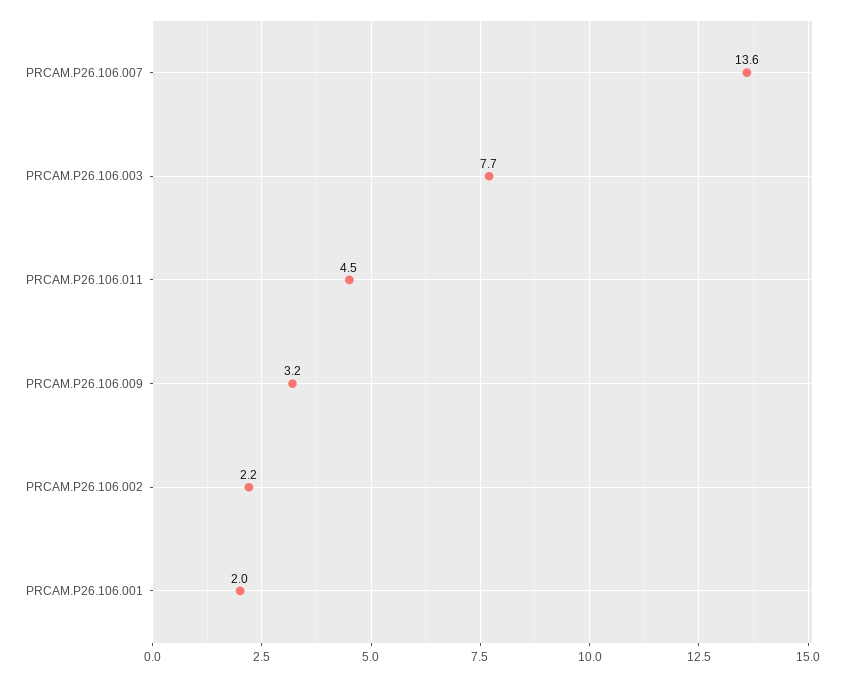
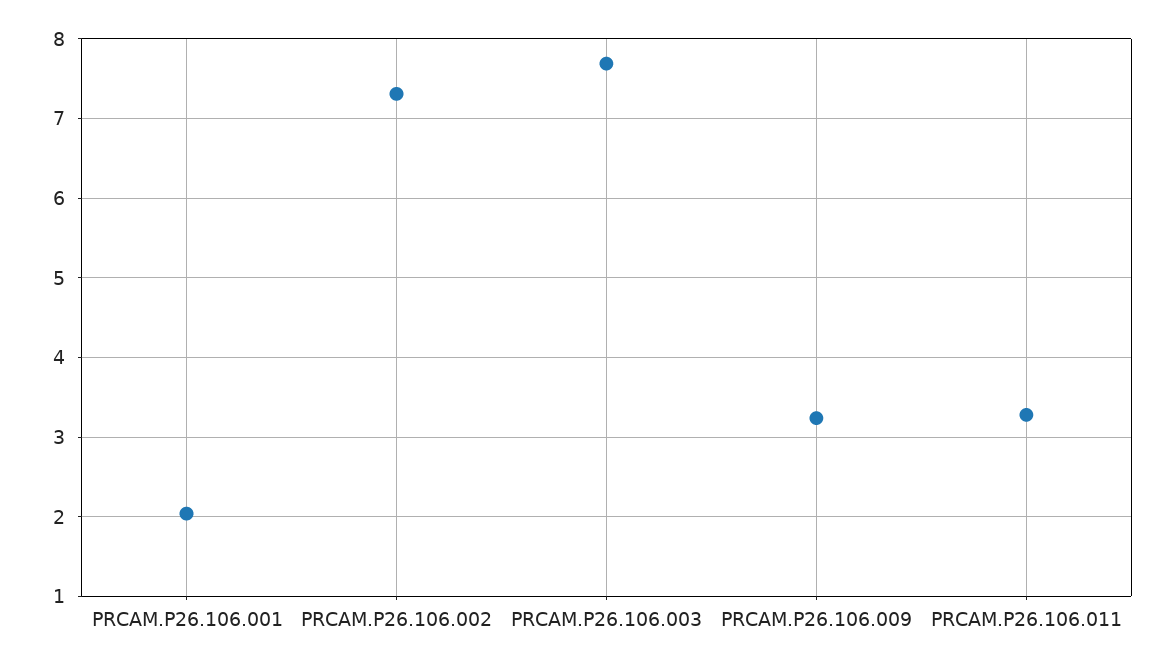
  {
-   "PRCAM.P26.106.007": 13.6,
    "PRCAM.P26.106.003": 7.7,
-   "PRCAM.P26.106.011": 4.5,
+   "PRCAM.P26.106.011": 3.3,
    "PRCAM.P26.106.009": 3.2,
-   "PRCAM.P26.106.002": 2.2,
+   "PRCAM.P26.106.002": 7.3,
    "PRCAM.P26.106.001": 2
  }

